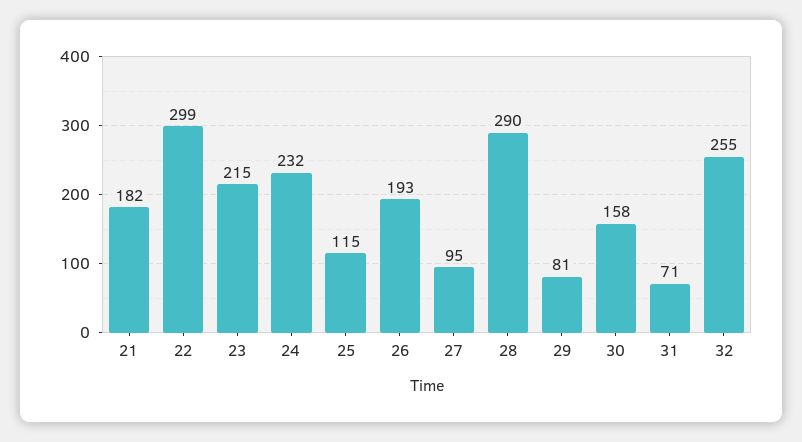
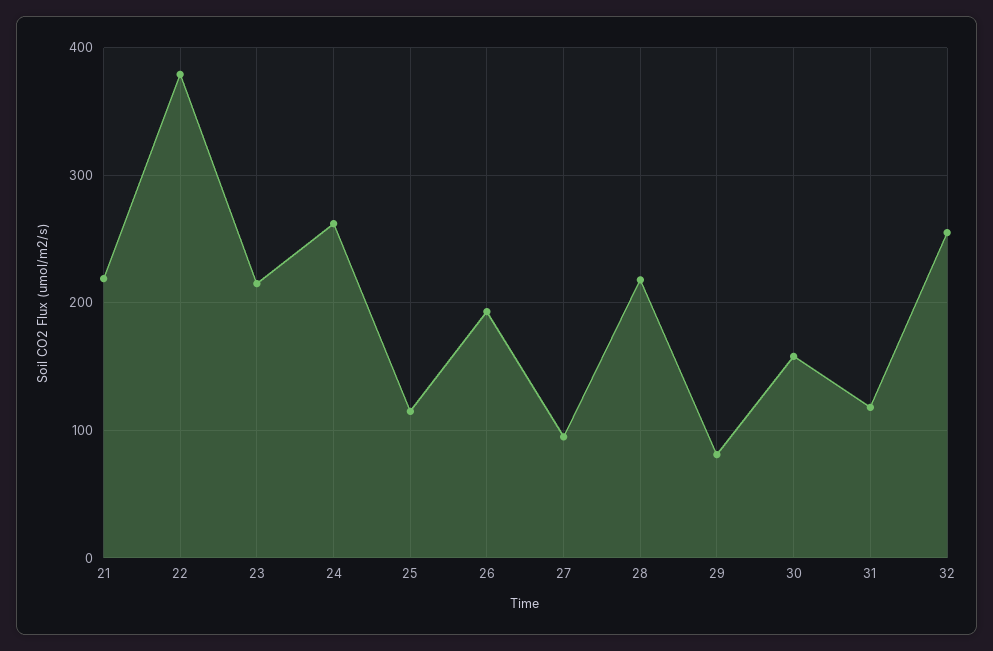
  {
-   "21": 182,
+   "21": 220,
-   "22": 299,
+   "22": 380,
    "23": 215,
-   "24": 232,
+   "24": 260,
    "25": 115,
    "26": 193,
    "27": 95,
-   "28": 290,
+   "28": 220,
    "29": 81,
    "30": 158,
-   "31": 71,
+   "31": 120,
    "32": 255
  }

